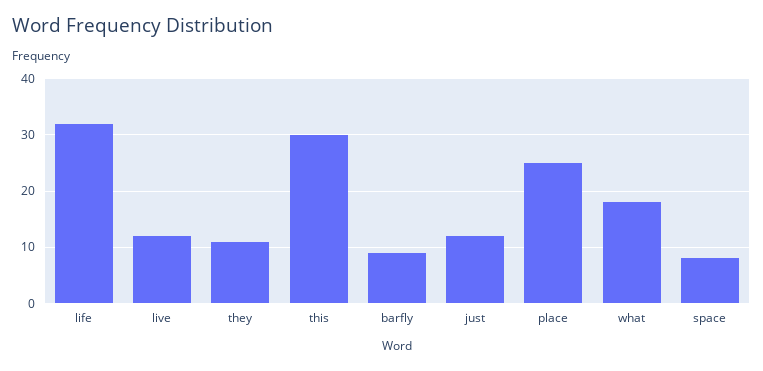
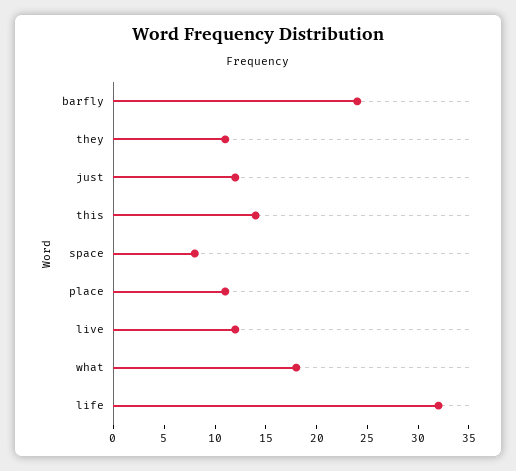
  {
    "life": 32,
    "live": 12,
    "they": 11,
-   "this": 30,
+   "this": 14,
-   "barfly": 10,
+   "barfly": 24,
    "just": 12,
-   "place": 25,
+   "place": 11,
    "what": 18,
    "space": 8
  }

